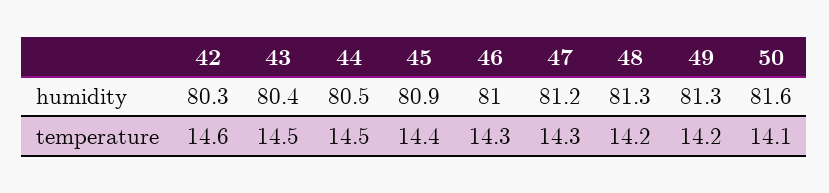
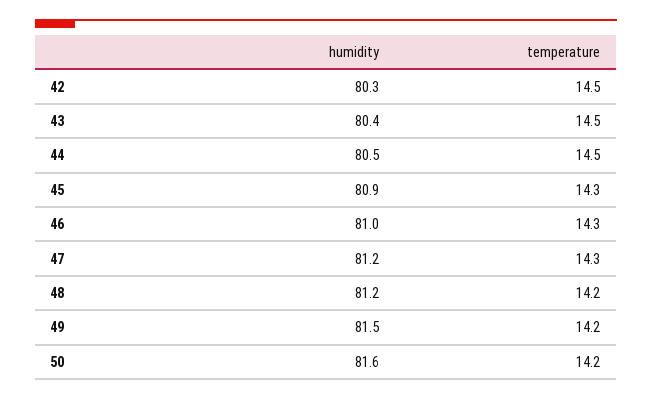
  {
    "42": {
      "humidity": 80.3,
-     "temperature": 14.6
+     "temperature": 14.5
    },
    "43": {
      "humidity": 80.4,
      "temperature": 14.5
    },
    "44": {
      "humidity": 80.5,
      "temperature": 14.5
    },
    "45": {
      "humidity": 80.9,
-     "temperature": 14.4
+     "temperature": 14.3
    },
    "46": {
      "humidity": 81,
      "temperature": 14.3
    },
    "47": {
      "humidity": 81.2,
      "temperature": 14.3
    },
    "48": {
-     "humidity": 81.3,
+     "humidity": 81.2,
      "temperature": 14.2
    },
    "49": {
-     "humidity": 81.3,
+     "humidity": 81.5,
      "temperature": 14.2
    },
    "50": {
      "humidity": 81.6,
-     "temperature": 14.1
+     "temperature": 14.2
    }
  }

